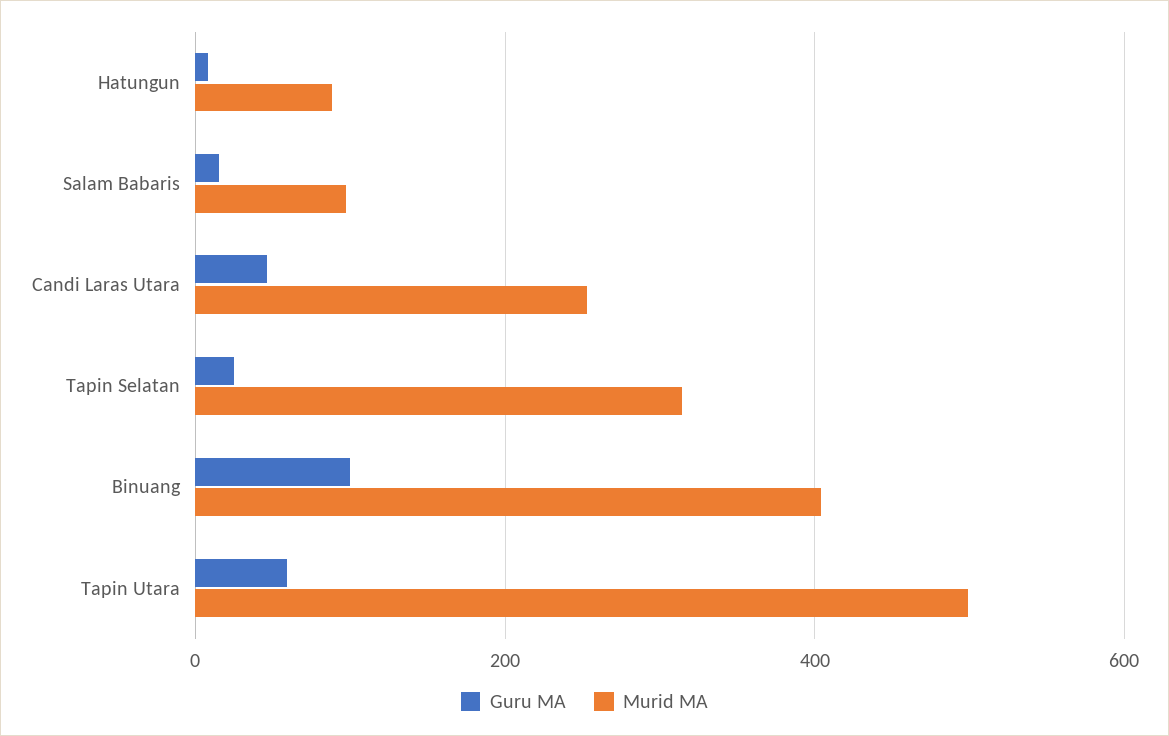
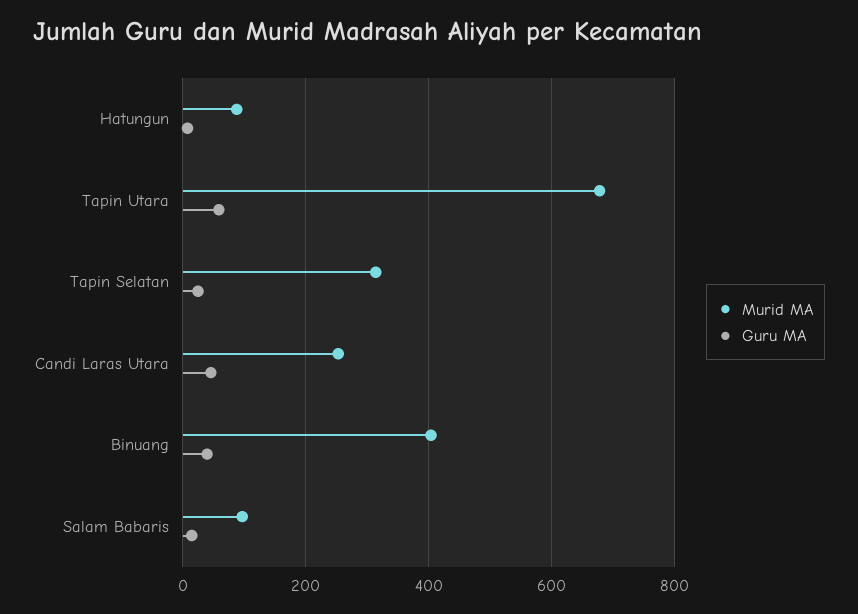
  {
    "Guru MA": {
      "Hatungun": 0,
      "Salam Babaris": 20,
      "Candi Laras Utara": 40,
      "Tapin Selatan": 20,
-     "Binuang": 100,
+     "Binuang": 40,
      "Tapin Utara": 60
    },
    "Murid MA": {
      "Hatungun": 80,
      "Salam Babaris": 100,
      "Candi Laras Utara": 260,
      "Tapin Selatan": 320,
      "Binuang": 400,
-     "Tapin Utara": 500
+     "Tapin Utara": 680
    }
  }

